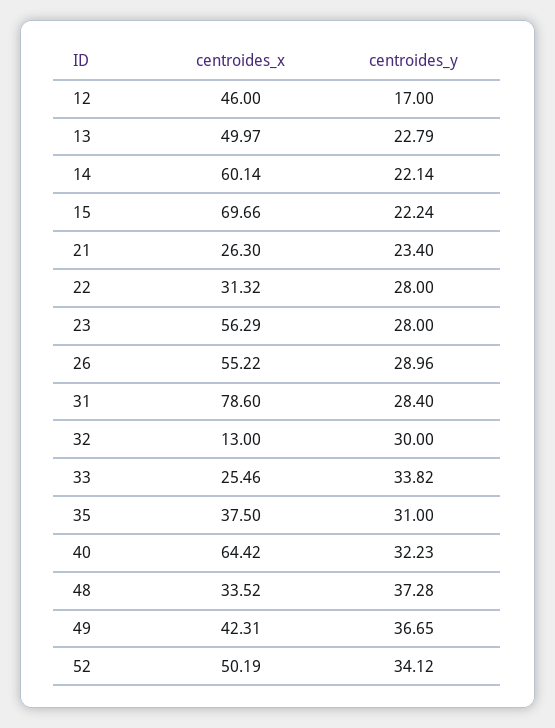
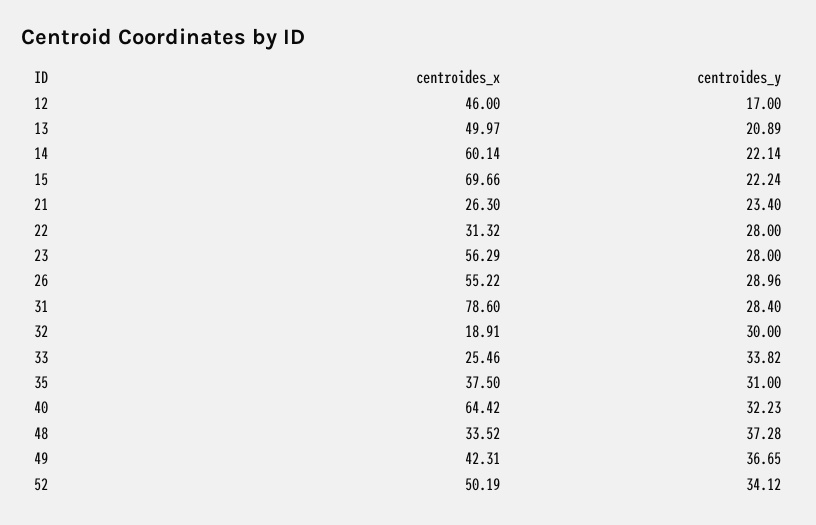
  {
    "centroides_x": {
      "12": 46,
      "13": 49.97,
      "14": 60.14,
      "15": 69.66,
      "21": 26.3,
      "22": 31.32,
      "23": 56.29,
      "26": 55.22,
      "31": 78.6,
-     "32": 13,
+     "32": 18.91,
      "33": 25.46,
      "35": 37.5,
      "40": 64.42,
      "48": 33.52,
      "49": 42.31,
      "52": 50.19
    },
    "centroides_y": {
      "12": 17,
-     "13": 22.79,
+     "13": 20.89,
      "14": 22.14,
      "15": 22.24,
      "21": 23.4,
      "22": 28,
      "23": 28,
      "26": 28.96,
      "31": 28.4,
      "32": 30,
      "33": 33.82,
      "35": 31,
      "40": 32.23,
      "48": 37.28,
      "49": 36.65,
      "52": 34.12
    }
  }

